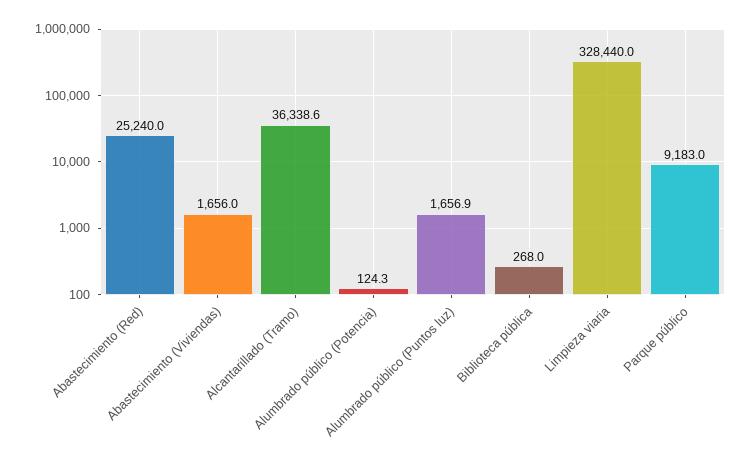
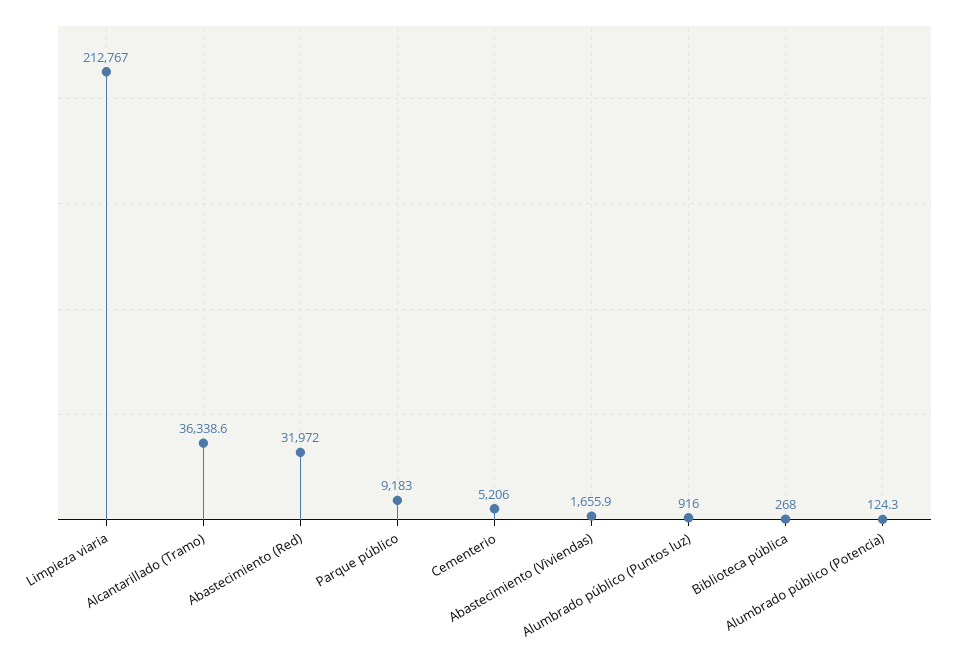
  {
-   "Abastecimiento (Red)": 25240,
+   "Abastecimiento (Red)": 31972,
-   "Abastecimiento (Viviendas)": 1656,
+   "Abastecimiento (Viviendas)": 1655.9,
    "Alcantarillado (Tramo)": 36338.6,
    "Alumbrado público (Potencia)": 124.3,
-   "Alumbrado público (Puntos luz)": 1656.9,
+   "Alumbrado público (Puntos luz)": 916,
    "Biblioteca pública": 268,
-   "Limpieza viaria": 328440,
+   "Limpieza viaria": 212767,
-   "Parque público": 9183
+   "Parque público": 9183,
+   "Cementerio": 5206
  }

